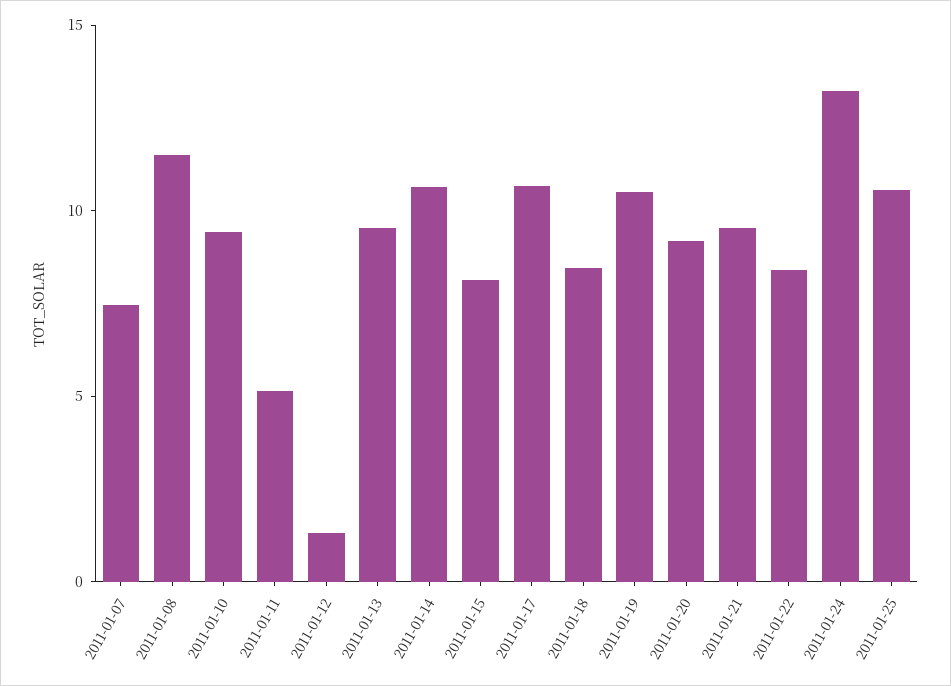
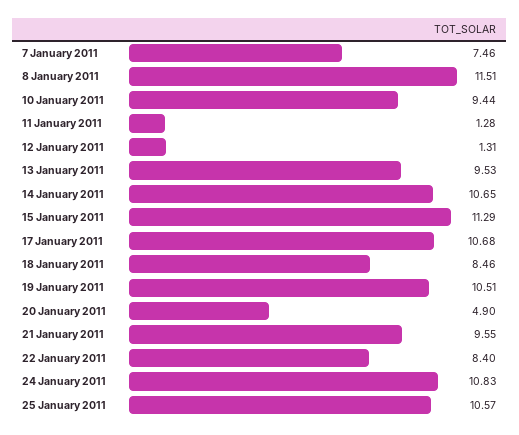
  {
    "2011-01-07": 7.46,
    "2011-01-08": 11.51,
    "2011-01-10": 9.44,
-   "2011-01-11": 5,
+   "2011-01-11": 1.28,
    "2011-01-12": 1.31,
    "2011-01-13": 9.53,
    "2011-01-14": 10.65,
-   "2011-01-15": 8,
+   "2011-01-15": 11.29,
    "2011-01-17": 10.68,
    "2011-01-18": 8.46,
    "2011-01-19": 10.51,
-   "2011-01-20": 9,
+   "2011-01-20": 4.9,
    "2011-01-21": 9.55,
    "2011-01-22": 8.4,
-   "2011-01-24": 13,
+   "2011-01-24": 10.83,
    "2011-01-25": 10.57
  }

